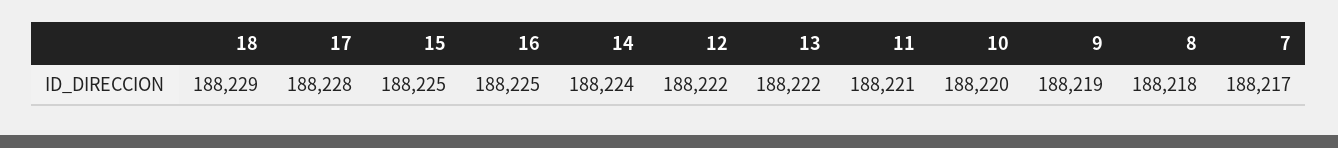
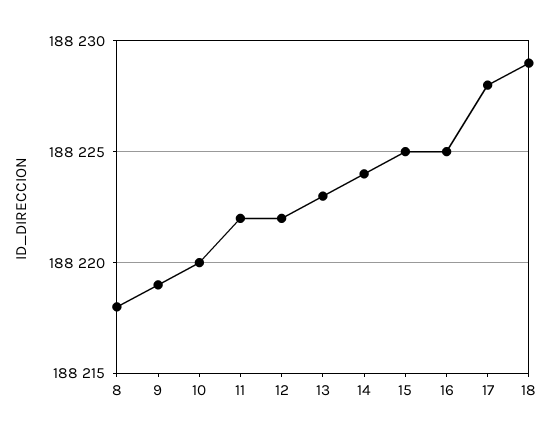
  {
    "18": 188229,
    "17": 188228,
    "15": 188225,
    "16": 188225,
    "14": 188224,
    "12": 188222,
-   "13": 188222,
+   "13": 188223,
-   "11": 188221,
+   "11": 188222,
    "10": 188220,
    "9": 188219,
-   "8": 188218,
+   "8": 188218
-   "7": 188217
  }

